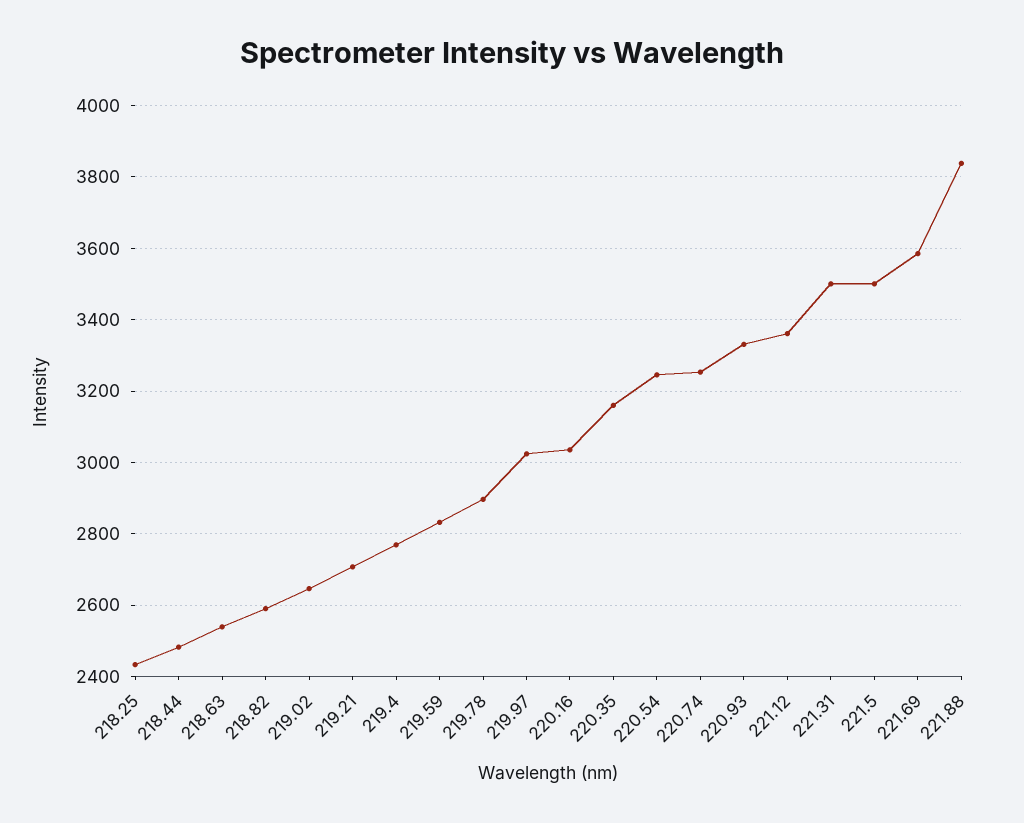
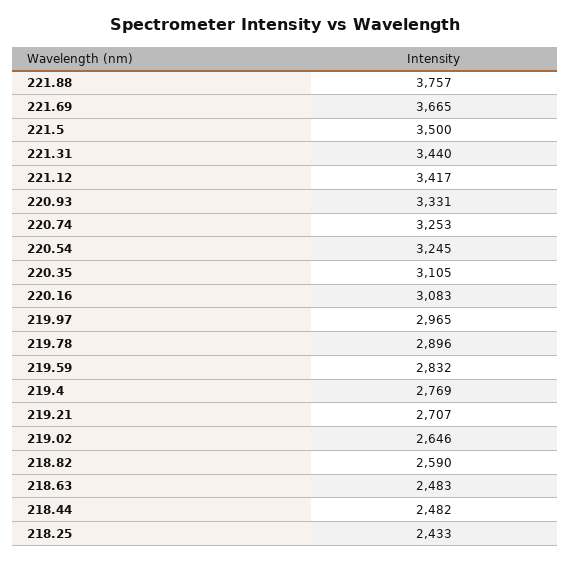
  {
    "218.25": 2433,
    "218.44": 2482,
-   "218.63": 2540,
+   "218.63": 2483,
    "218.82": 2590,
    "219.02": 2646,
    "219.21": 2707,
    "219.4": 2769,
    "219.59": 2832,
    "219.78": 2896,
-   "219.97": 3020,
+   "219.97": 2965,
-   "220.16": 3040,
+   "220.16": 3083,
-   "220.35": 3160,
+   "220.35": 3105,
    "220.54": 3245,
    "220.74": 3253,
    "220.93": 3331,
-   "221.12": 3360,
+   "221.12": 3417,
-   "221.31": 3500,
+   "221.31": 3440,
    "221.5": 3500,
-   "221.69": 3580,
+   "221.69": 3665,
-   "221.88": 3840
+   "221.88": 3757
  }

